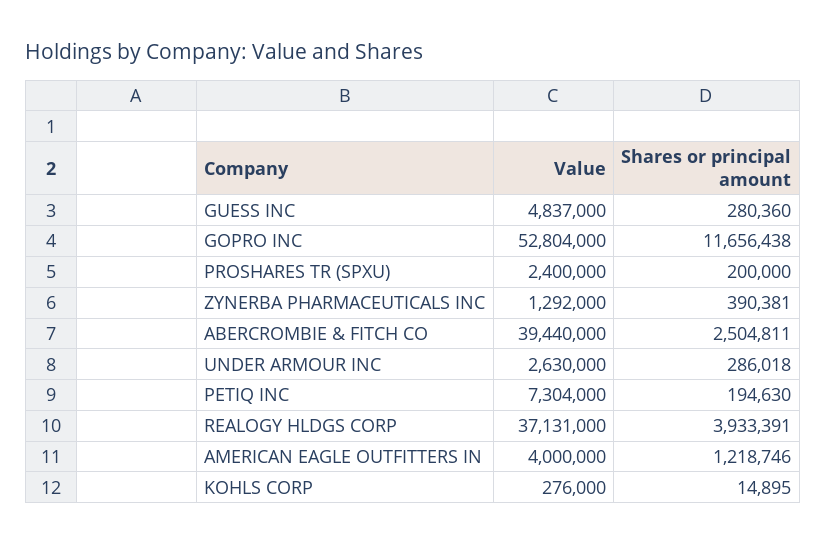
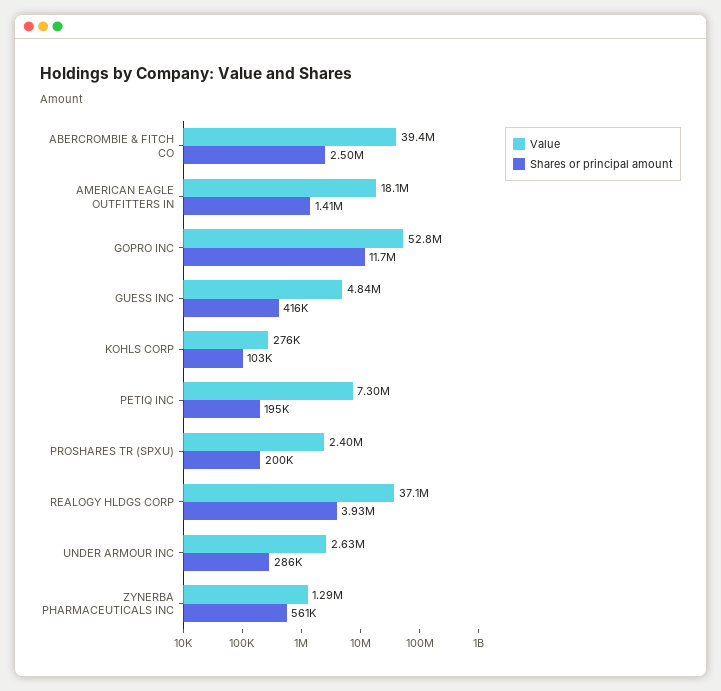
  {
    "Value": {
      "GUESS INC": 4837000,
      "GOPRO INC": 52804000,
      "PROSHARES TR (SPXU)": 2400000,
      "ZYNERBA PHARMACEUTICALS INC": 1292000,
      "ABERCROMBIE & FITCH CO": 39440000,
      "UNDER ARMOUR INC": 2630000,
      "PETIQ INC": 7304000,
      "REALOGY HLDGS CORP": 37131000,
-     "AMERICAN EAGLE OUTFITTERS IN": 4000000,
+     "AMERICAN EAGLE OUTFITTERS IN": 18100000,
      "KOHLS CORP": 276000
    },
    "Shares or principal amount": {
-     "GUESS INC": 280360,
+     "GUESS INC": 416000,
      "GOPRO INC": 11656438,
      "PROSHARES TR (SPXU)": 200000,
-     "ZYNERBA PHARMACEUTICALS INC": 390381,
+     "ZYNERBA PHARMACEUTICALS INC": 561000,
      "ABERCROMBIE & FITCH CO": 2504811,
      "UNDER ARMOUR INC": 286018,
      "PETIQ INC": 194630,
      "REALOGY HLDGS CORP": 3933391,
-     "AMERICAN EAGLE OUTFITTERS IN": 1218746,
+     "AMERICAN EAGLE OUTFITTERS IN": 1410000,
-     "KOHLS CORP": 14895
+     "KOHLS CORP": 103000
    }
  }

